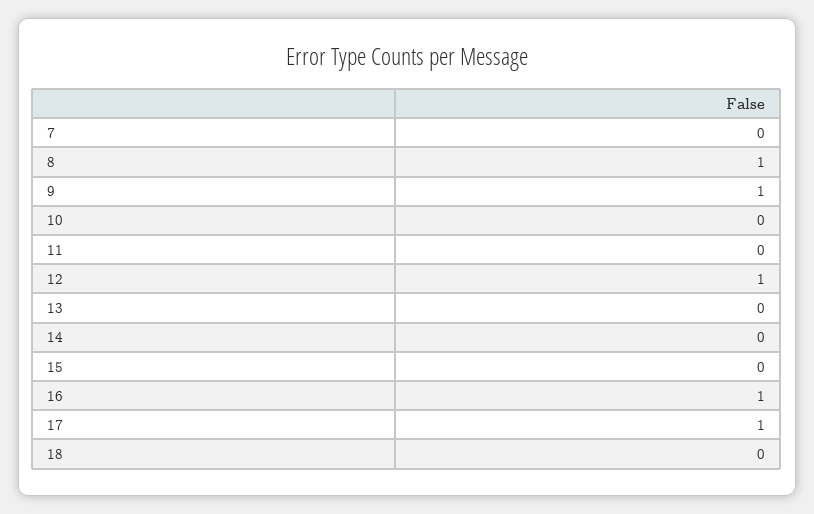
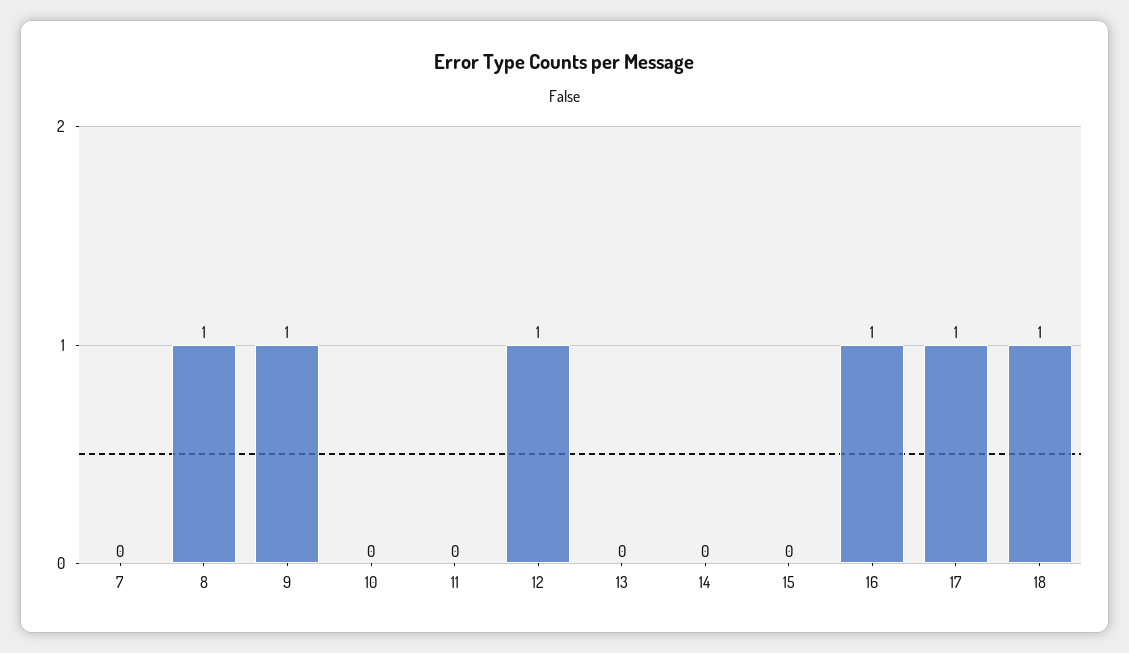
  {
    "7": 0,
    "8": 1,
    "9": 1,
    "10": 0,
    "11": 0,
    "12": 1,
    "13": 0,
    "14": 0,
    "15": 0,
    "16": 1,
    "17": 1,
-   "18": 0
+   "18": 1
  }

